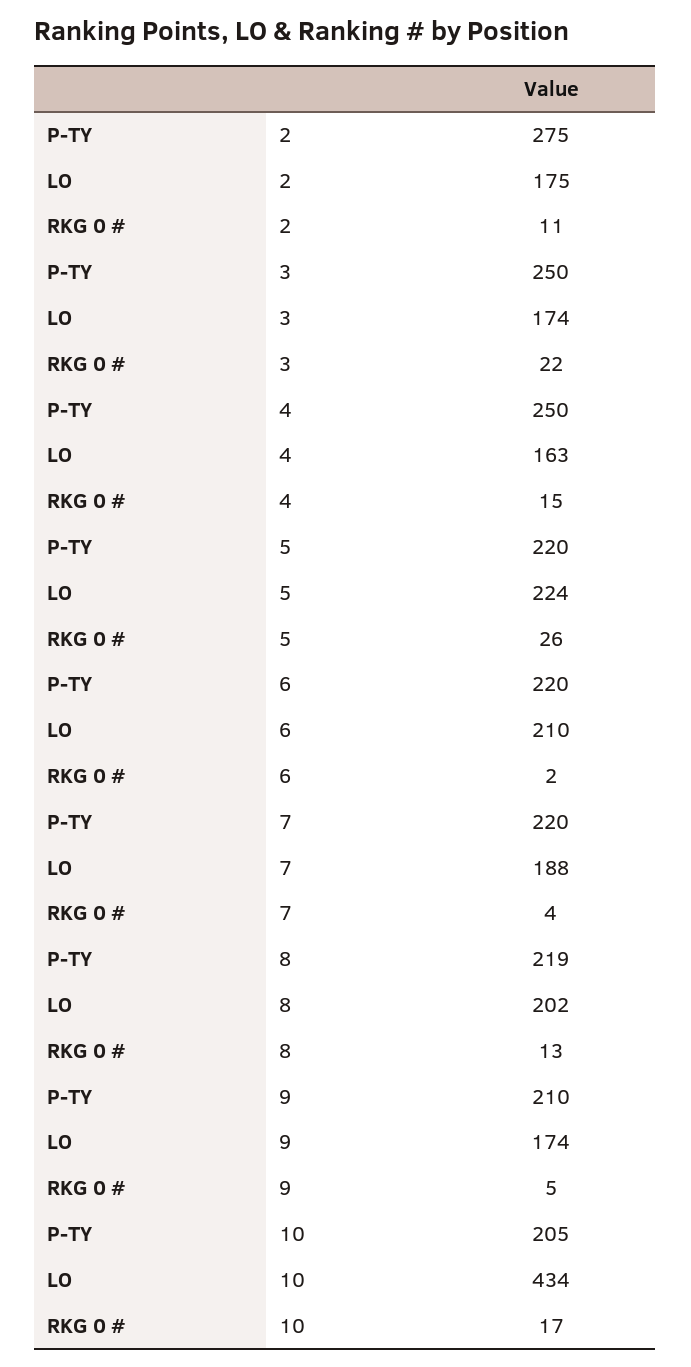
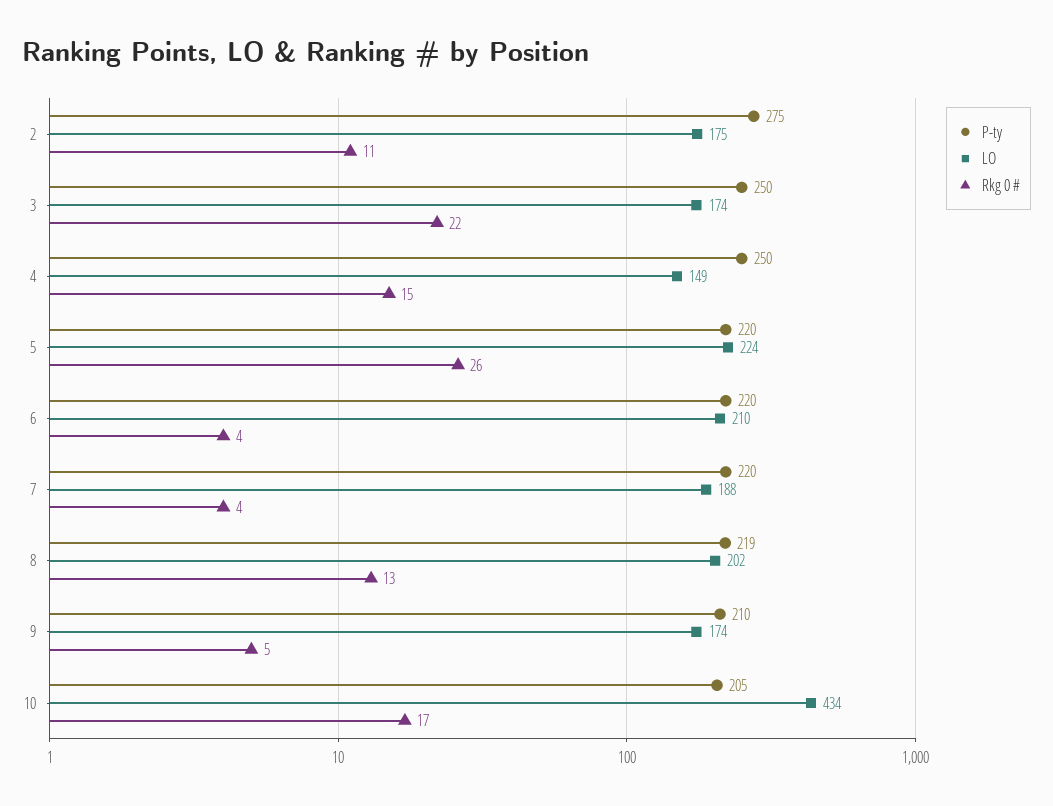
  {
    "P-TY": {
      "2": 275,
      "3": 250,
      "4": 250,
      "5": 220,
      "6": 220,
      "7": 220,
      "8": 219,
      "9": 210,
      "10": 205
    },
    "LO": {
      "2": 175,
      "3": 174,
-     "4": 163,
+     "4": 149,
      "5": 224,
      "6": 210,
      "7": 188,
      "8": 202,
      "9": 174,
      "10": 434
    },
    "RKG 0 #": {
      "2": 11,
      "3": 22,
      "4": 15,
      "5": 26,
-     "6": 2,
+     "6": 4,
      "7": 4,
      "8": 13,
      "9": 5,
      "10": 17
    }
  }

